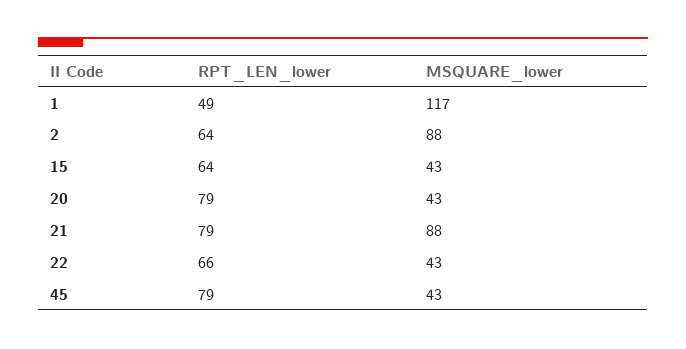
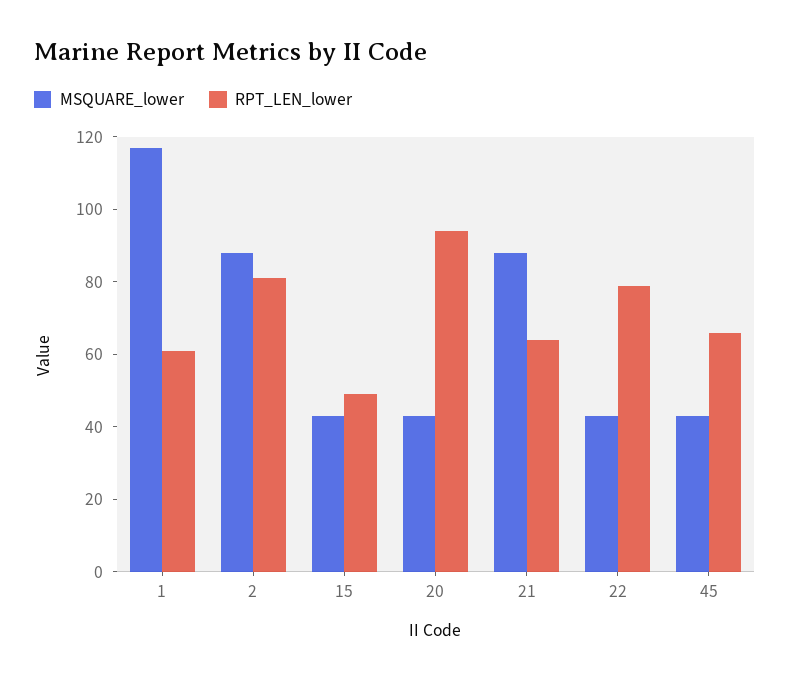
  {
    "RPT_LEN_lower": {
-     "1": 49,
+     "1": 60,
-     "2": 64,
+     "2": 80,
-     "15": 64,
+     "15": 50,
-     "20": 79,
+     "20": 95,
-     "21": 79,
+     "21": 65,
-     "22": 66,
+     "22": 80,
-     "45": 79
+     "45": 65
    },
    "MSQUARE_lower": {
      "1": 117,
      "2": 88,
      "15": 43,
      "20": 43,
      "21": 88,
      "22": 43,
      "45": 43
    }
  }

